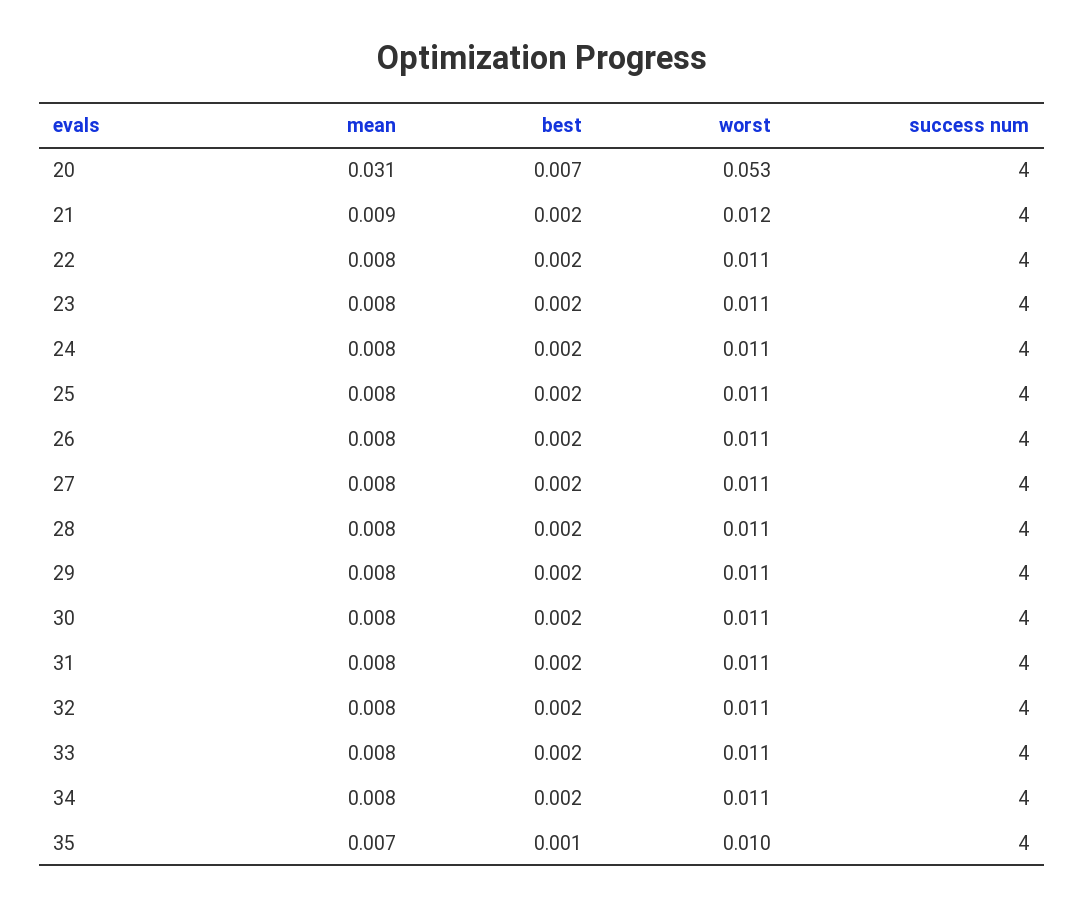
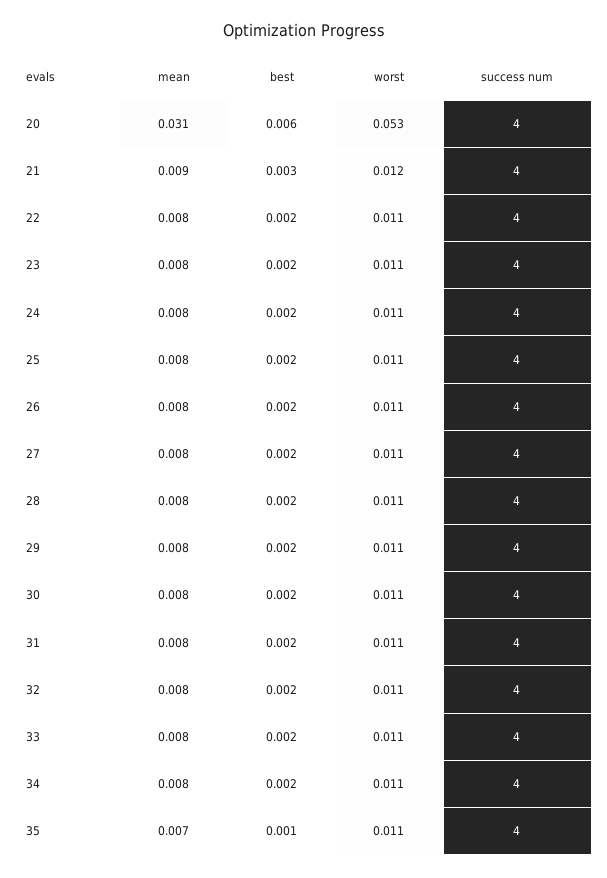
  {
    "mean": {
      "20": 0.031,
      "21": 0.009,
      "22": 0.008,
      "23": 0.008,
      "24": 0.008,
      "25": 0.008,
      "26": 0.008,
      "27": 0.008,
      "28": 0.008,
      "29": 0.008,
      "30": 0.008,
      "31": 0.008,
      "32": 0.008,
      "33": 0.008,
      "34": 0.008,
      "35": 0.007
    },
    "best": {
-     "20": 0.007,
+     "20": 0.006,
-     "21": 0.002,
+     "21": 0.003,
      "22": 0.002,
      "23": 0.002,
      "24": 0.002,
      "25": 0.002,
      "26": 0.002,
      "27": 0.002,
      "28": 0.002,
      "29": 0.002,
      "30": 0.002,
      "31": 0.002,
      "32": 0.002,
      "33": 0.002,
      "34": 0.002,
      "35": 0.001
    },
    "worst": {
      "20": 0.053,
      "21": 0.012,
      "22": 0.011,
      "23": 0.011,
      "24": 0.011,
      "25": 0.011,
      "26": 0.011,
      "27": 0.011,
      "28": 0.011,
      "29": 0.011,
      "30": 0.011,
      "31": 0.011,
      "32": 0.011,
      "33": 0.011,
      "34": 0.011,
-     "35": 0.01
+     "35": 0.011
    },
    "success num": {
      "20": 4,
      "21": 4,
      "22": 4,
      "23": 4,
      "24": 4,
      "25": 4,
      "26": 4,
      "27": 4,
      "28": 4,
      "29": 4,
      "30": 4,
      "31": 4,
      "32": 4,
      "33": 4,
      "34": 4,
      "35": 4
    }
  }

